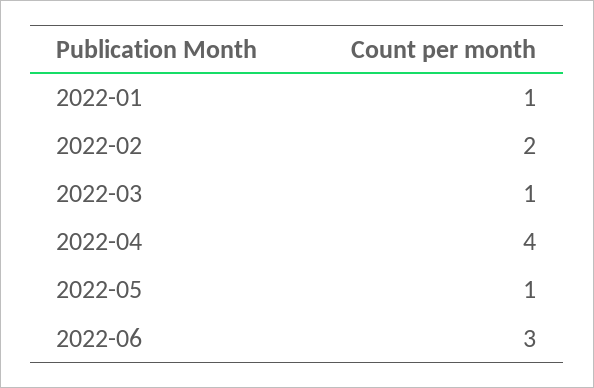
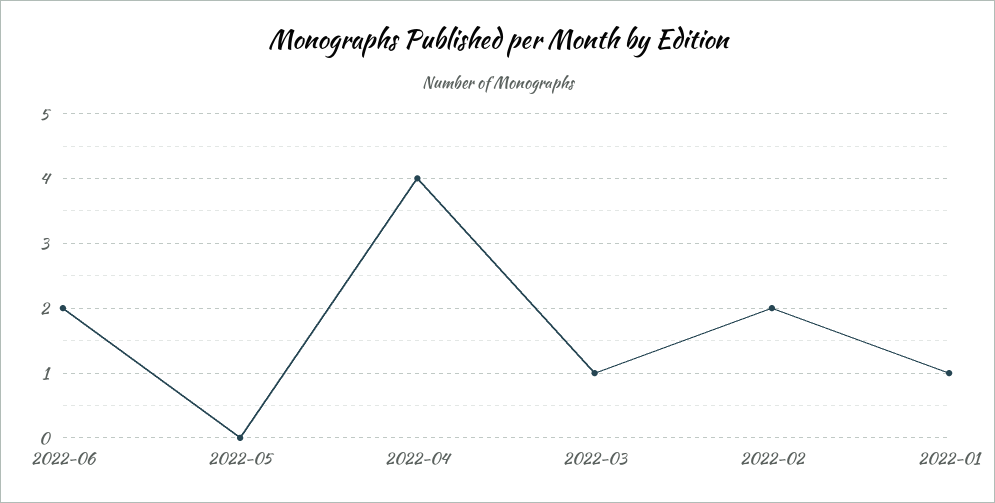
  {
    "2022-01": 1,
    "2022-02": 2,
    "2022-03": 1,
    "2022-04": 4,
-   "2022-05": 1,
+   "2022-05": 0,
-   "2022-06": 3
+   "2022-06": 2
  }

